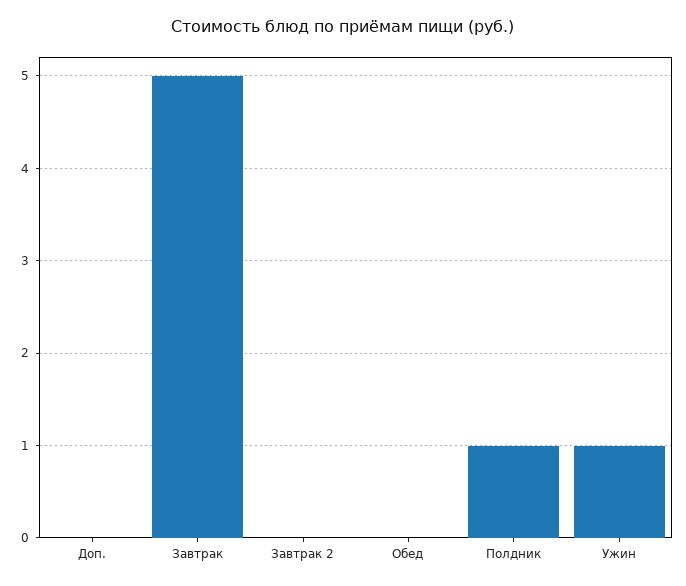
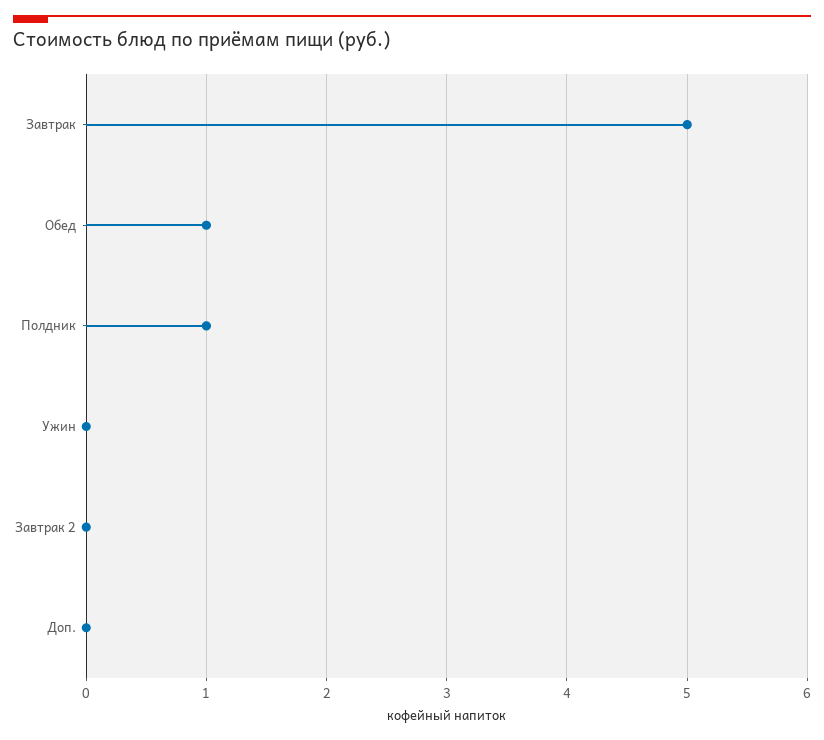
  {
    "Доп.": 0,
    "Завтрак": 5,
    "Завтрак 2": 0,
-   "Обед": 0,
+   "Обед": 1,
    "Полдник": 1,
-   "Ужин": 1
+   "Ужин": 0
  }

